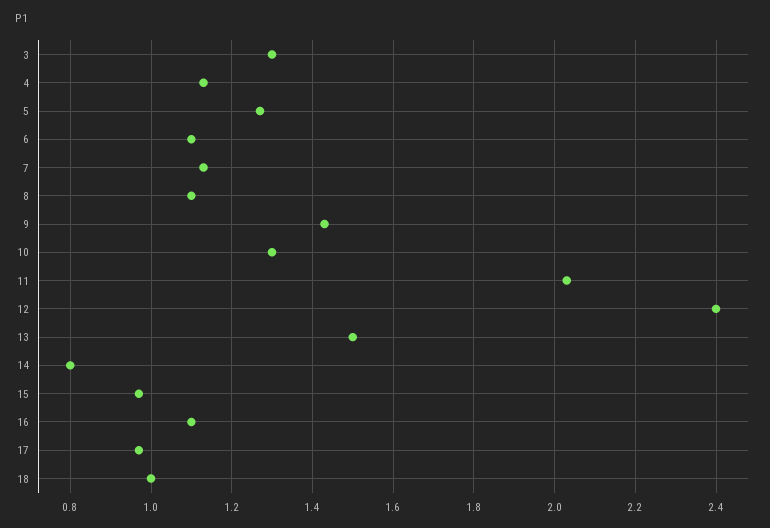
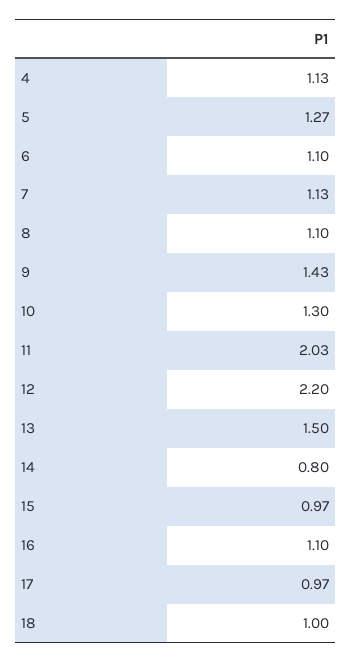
  {
-   "3": 1.3,
    "4": 1.13,
    "5": 1.27,
    "6": 1.1,
    "7": 1.13,
    "8": 1.1,
    "9": 1.43,
    "10": 1.3,
    "11": 2.03,
-   "12": 2.4,
+   "12": 2.2,
    "13": 1.5,
    "14": 0.8,
    "15": 0.97,
    "16": 1.1,
    "17": 0.97,
    "18": 1
  }

